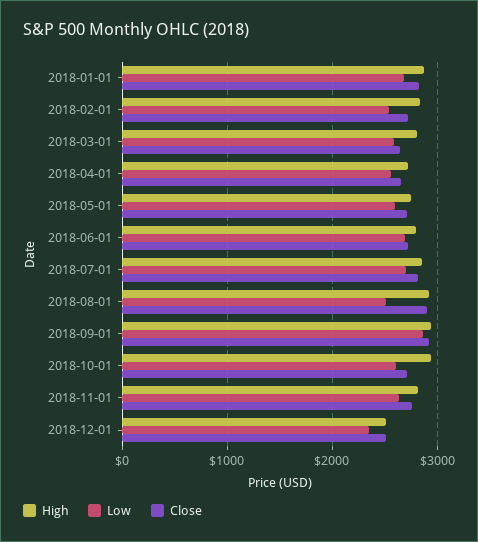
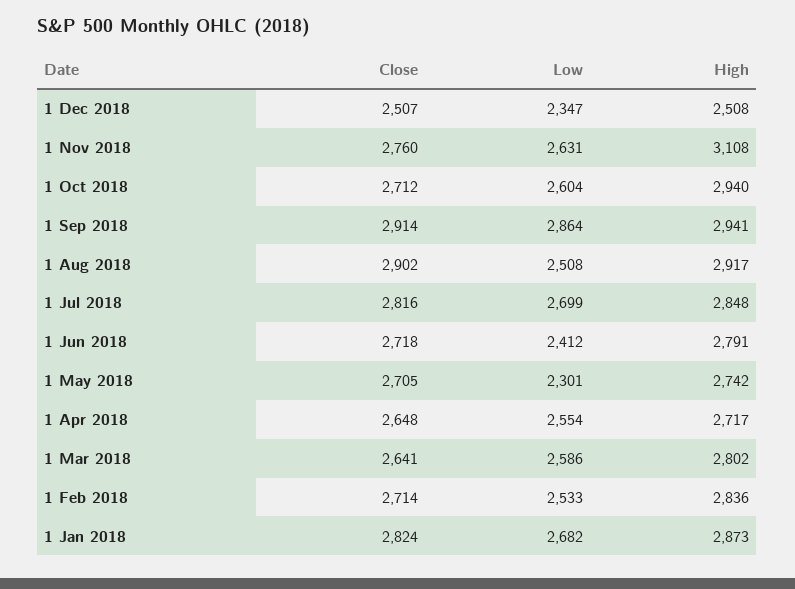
  {
    "High": {
      "2018-01-01": 2873,
      "2018-02-01": 2836,
      "2018-03-01": 2802,
      "2018-04-01": 2717,
      "2018-05-01": 2742,
      "2018-06-01": 2791,
      "2018-07-01": 2848,
      "2018-08-01": 2917,
      "2018-09-01": 2941,
      "2018-10-01": 2940,
-     "2018-11-01": 2800,
+     "2018-11-01": 3108,
      "2018-12-01": 2508
    },
    "Low": {
      "2018-01-01": 2682,
      "2018-02-01": 2533,
      "2018-03-01": 2586,
      "2018-04-01": 2554,
-     "2018-05-01": 2600,
+     "2018-05-01": 2301,
-     "2018-06-01": 2700,
+     "2018-06-01": 2412,
      "2018-07-01": 2699,
      "2018-08-01": 2508,
      "2018-09-01": 2864,
      "2018-10-01": 2604,
      "2018-11-01": 2631,
      "2018-12-01": 2347
    },
    "Close": {
      "2018-01-01": 2824,
      "2018-02-01": 2714,
      "2018-03-01": 2641,
      "2018-04-01": 2648,
      "2018-05-01": 2705,
      "2018-06-01": 2718,
      "2018-07-01": 2816,
      "2018-08-01": 2902,
      "2018-09-01": 2914,
      "2018-10-01": 2712,
      "2018-11-01": 2760,
      "2018-12-01": 2507
    }
  }

